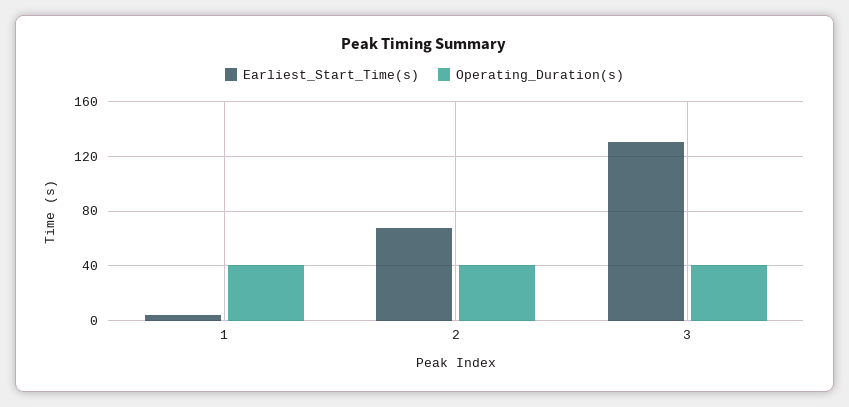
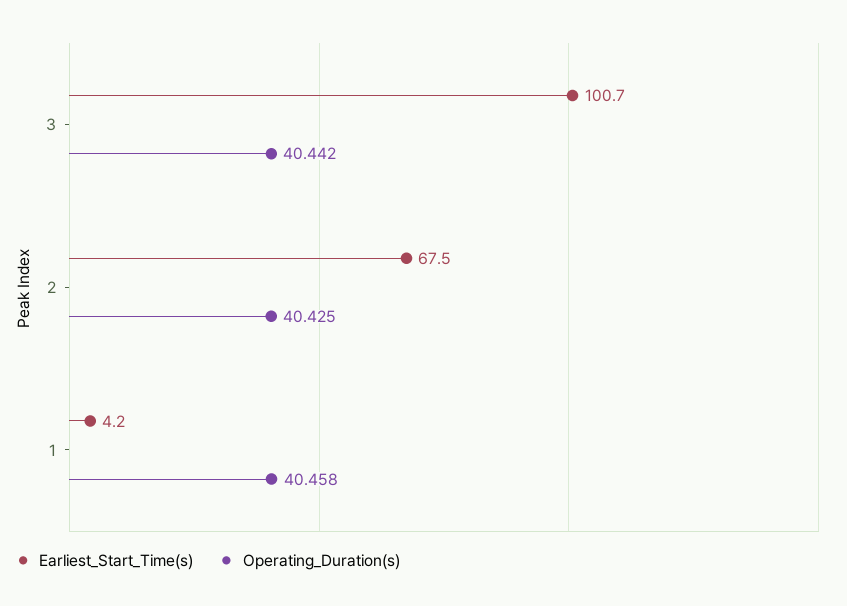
  {
    "Earliest_Start_Time(s)": {
      "1": 4.2,
      "2": 67.5,
-     "3": 130
+     "3": 100.7
    },
    "Operating_Duration(s)": {
      "1": 40.458,
      "2": 40.425,
      "3": 40.442
    }
  }

